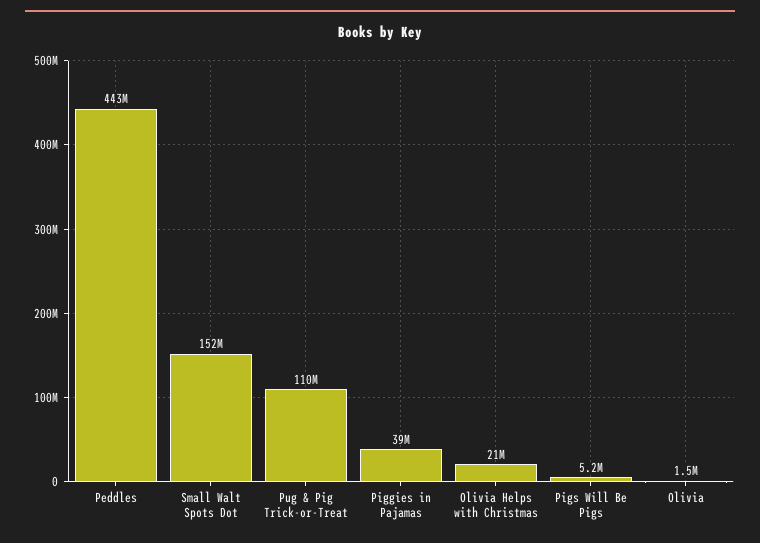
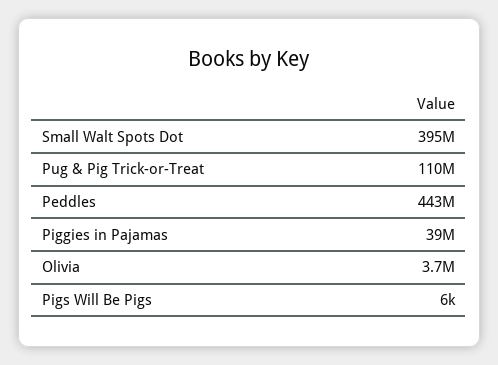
  {
    "Peddles": 443000000,
-   "Small Walt Spots Dot": 152000000,
+   "Small Walt Spots Dot": 395000000,
    "Pug & Pig Trick-or-Treat": 110000000,
    "Piggies in Pajamas": 39000000,
-   "Olivia Helps with Christmas": 21000000,
-   "Pigs Will Be Pigs": 5200000,
+   "Pigs Will Be Pigs": 6000,
-   "Olivia": 1500000
+   "Olivia": 3700000
  }

